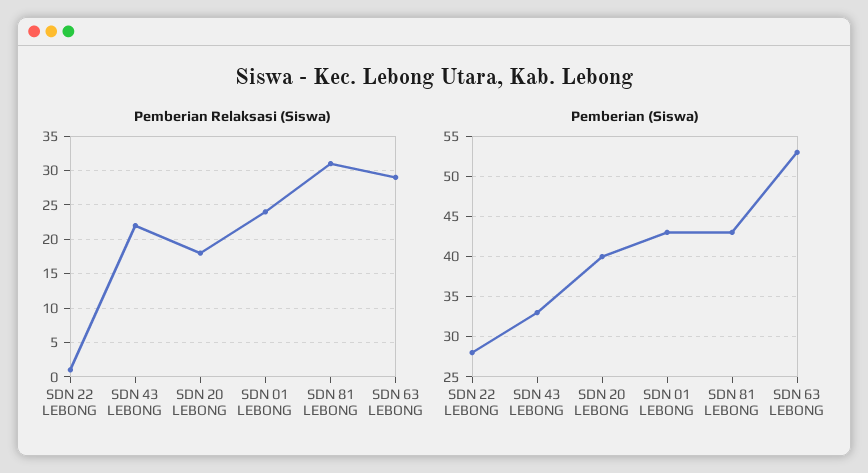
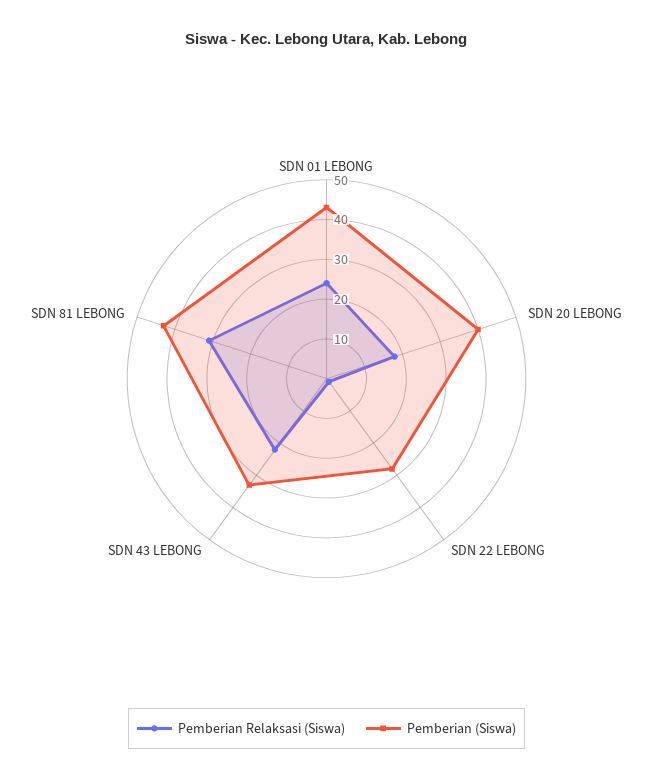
  {
    "Pemberian Relaksasi (Siswa)": {
      "SDN 22 LEBONG": 1,
      "SDN 43 LEBONG": 22,
      "SDN 20 LEBONG": 18,
      "SDN 01 LEBONG": 24,
-     "SDN 81 LEBONG": 31,
+     "SDN 81 LEBONG": 31
-     "SDN 63 LEBONG": 29
    },
    "Pemberian (Siswa)": {
      "SDN 22 LEBONG": 28,
      "SDN 43 LEBONG": 33,
      "SDN 20 LEBONG": 40,
      "SDN 01 LEBONG": 43,
-     "SDN 81 LEBONG": 43,
+     "SDN 81 LEBONG": 43
-     "SDN 63 LEBONG": 53
    }
  }

